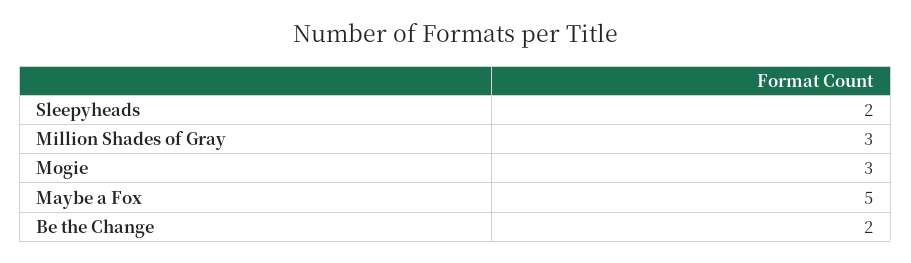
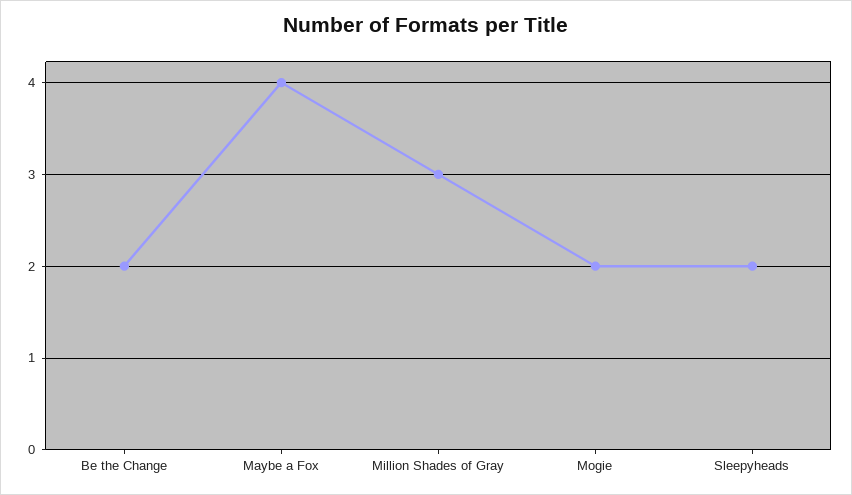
  {
    "Sleepyheads": 2,
    "Million Shades of Gray": 3,
-   "Mogie": 3,
+   "Mogie": 2,
-   "Maybe a Fox": 5,
+   "Maybe a Fox": 4,
    "Be the Change": 2
  }

